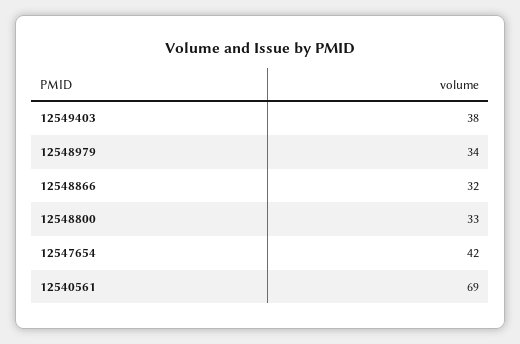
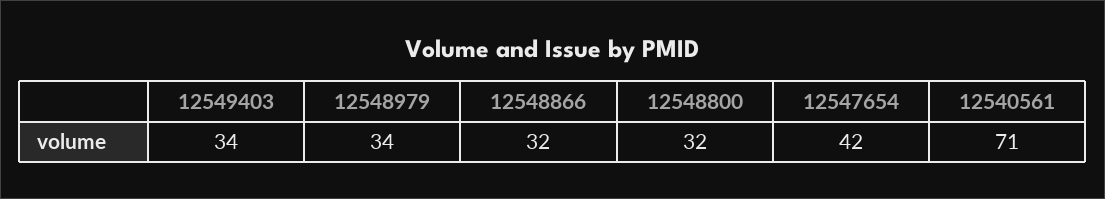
  {
-   "12549403": 38,
+   "12549403": 34,
    "12548979": 34,
    "12548866": 32,
-   "12548800": 33,
+   "12548800": 32,
    "12547654": 42,
-   "12540561": 69
+   "12540561": 71
  }

